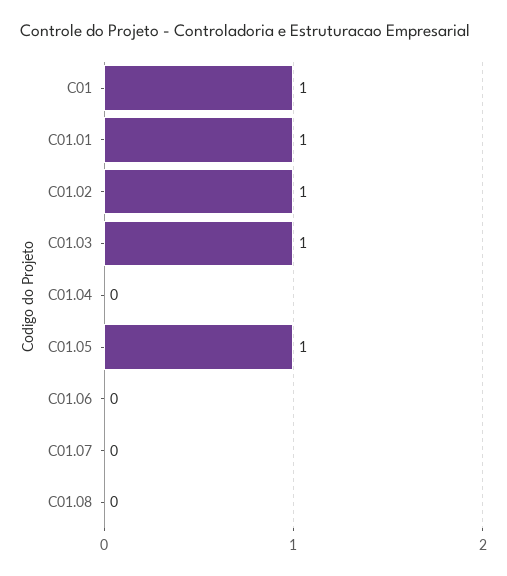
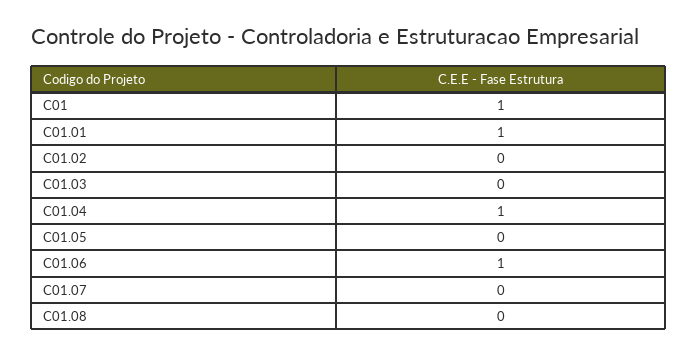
  {
    "C01": 1,
    "C01.01": 1,
-   "C01.02": 1,
+   "C01.02": 0,
-   "C01.03": 1,
+   "C01.03": 0,
-   "C01.04": 0,
+   "C01.04": 1,
-   "C01.05": 1,
+   "C01.05": 0,
-   "C01.06": 0,
+   "C01.06": 1,
    "C01.07": 0,
    "C01.08": 0
  }

